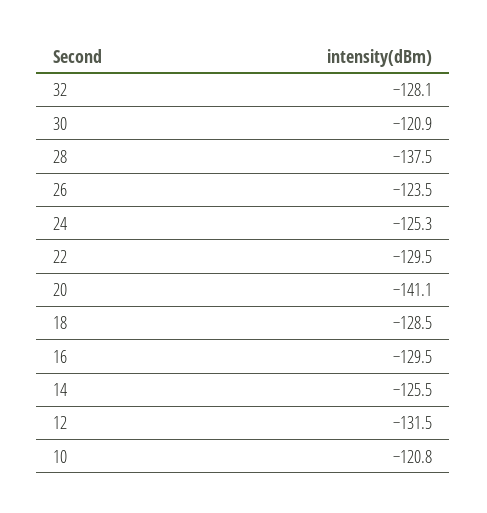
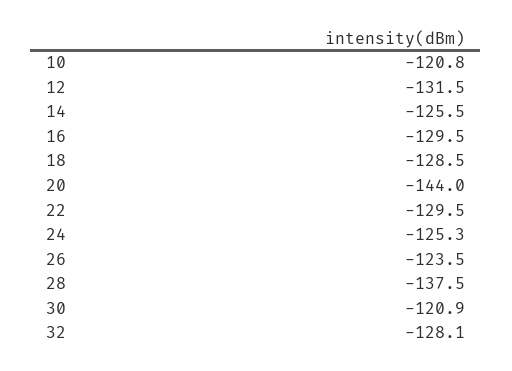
  {
    "32": -128.1,
    "30": -120.9,
    "28": -137.5,
    "26": -123.5,
    "24": -125.3,
    "22": -129.5,
-   "20": -141.1,
+   "20": -144,
    "18": -128.5,
    "16": -129.5,
    "14": -125.5,
    "12": -131.5,
    "10": -120.8
  }

